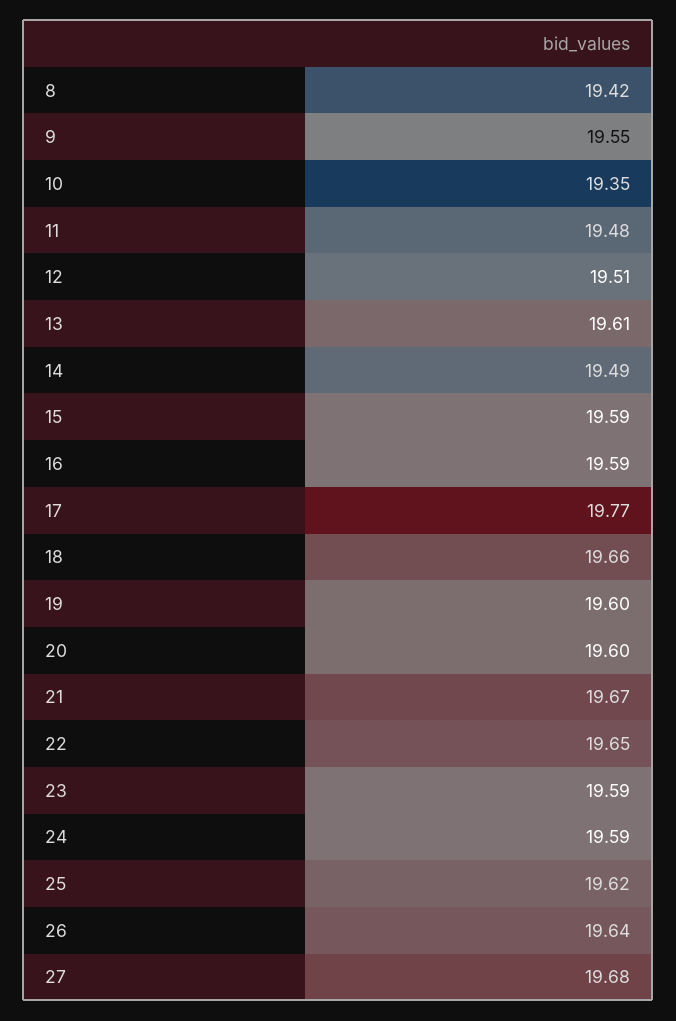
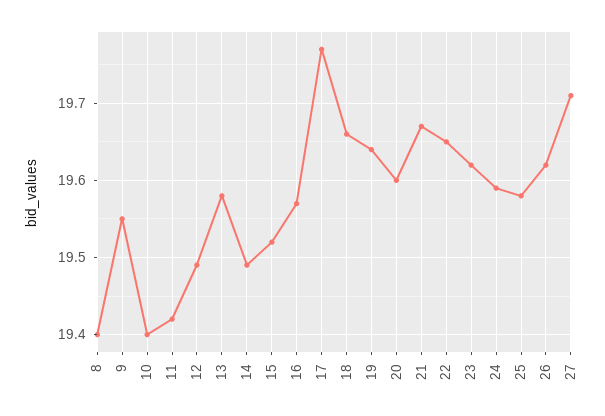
  {
-   "8": 19.42,
+   "8": 19.4,
    "9": 19.55,
-   "10": 19.35,
+   "10": 19.4,
-   "11": 19.48,
+   "11": 19.42,
-   "12": 19.51,
+   "12": 19.49,
-   "13": 19.61,
+   "13": 19.58,
    "14": 19.49,
-   "15": 19.59,
+   "15": 19.52,
-   "16": 19.59,
+   "16": 19.57,
    "17": 19.77,
    "18": 19.66,
-   "19": 19.6,
+   "19": 19.64,
    "20": 19.6,
    "21": 19.67,
    "22": 19.65,
-   "23": 19.59,
+   "23": 19.62,
    "24": 19.59,
-   "25": 19.62,
+   "25": 19.58,
-   "26": 19.64,
+   "26": 19.62,
-   "27": 19.68
+   "27": 19.71
  }

